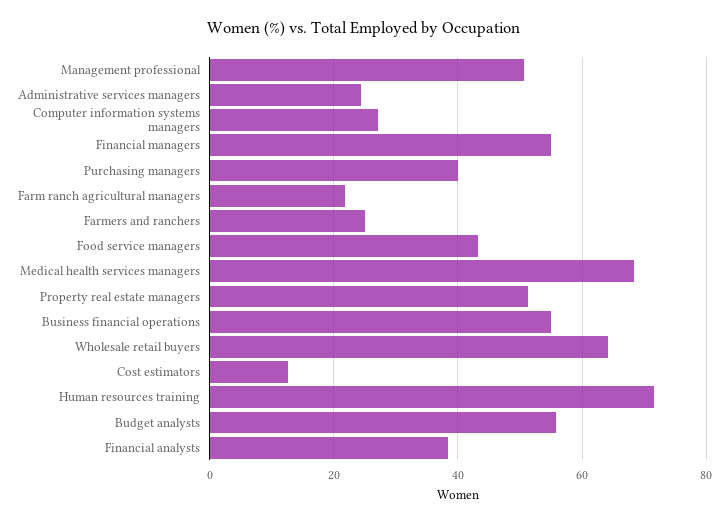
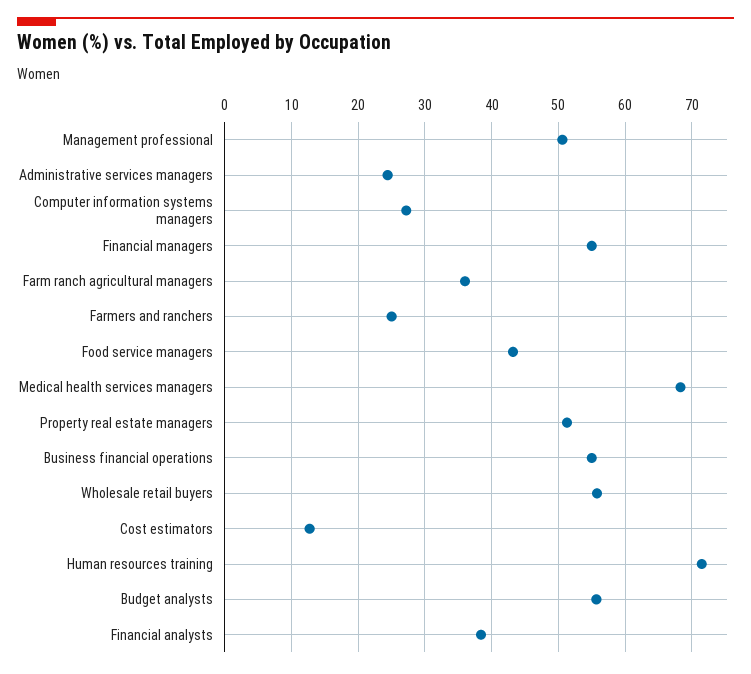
  {
    "Management professional": 51,
    "Administrative services managers": 24,
    "Computer information systems managers": 27,
    "Financial managers": 55,
-   "Purchasing managers": 40,
-   "Farm ranch agricultural managers": 22,
+   "Farm ranch agricultural managers": 36,
    "Farmers and ranchers": 25,
    "Food service managers": 43,
    "Medical health services managers": 68,
    "Property real estate managers": 51,
    "Business financial operations": 55,
-   "Wholesale retail buyers": 64,
+   "Wholesale retail buyers": 56,
    "Cost estimators": 13,
    "Human resources training": 72,
    "Budget analysts": 56,
    "Financial analysts": 38
  }

